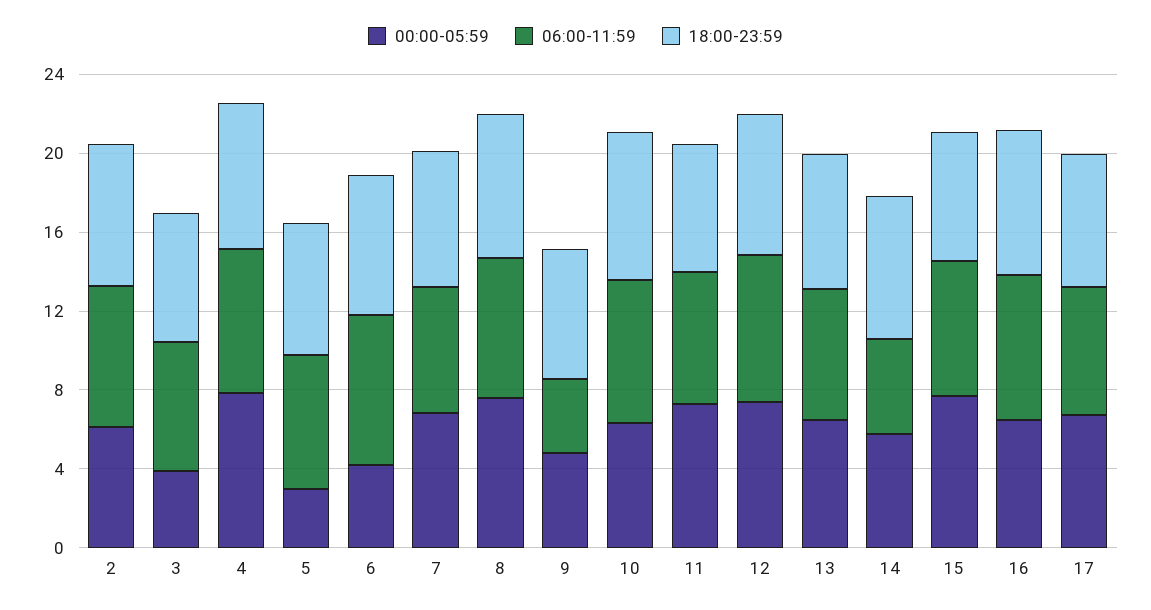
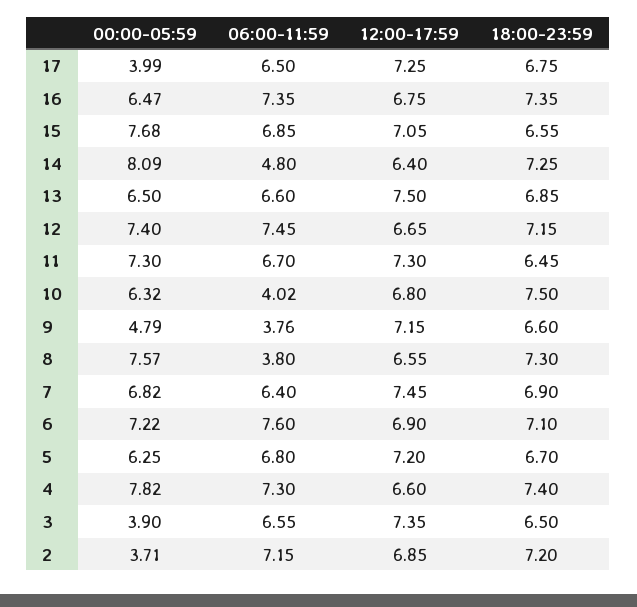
  {
    "00:00-05:59": {
-     "2": 6,
+     "2": 3.71,
      "3": 3.9,
      "4": 7.82,
-     "5": 3,
+     "5": 6.25,
-     "6": 4,
+     "6": 7.22,
      "7": 6.82,
      "8": 7.57,
      "9": 4.79,
      "10": 6.32,
      "11": 7.3,
      "12": 7.4,
      "13": 6.5,
-     "14": 6,
+     "14": 8.09,
      "15": 7.68,
      "16": 6.47,
-     "17": 7
+     "17": 3.99
    },
    "06:00-11:59": {
      "2": 7.15,
      "3": 6.55,
      "4": 7.3,
      "5": 6.8,
      "6": 7.6,
      "7": 6.4,
-     "8": 7,
+     "8": 3.8,
      "9": 3.76,
-     "10": 7,
+     "10": 4.02,
      "11": 6.7,
      "12": 7.45,
      "13": 6.6,
      "14": 4.8,
      "15": 6.85,
      "16": 7.35,
      "17": 6.5
    },
    "18:00-23:59": {
      "2": 7.2,
      "3": 6.5,
      "4": 7.4,
      "5": 6.7,
      "6": 7.1,
      "7": 6.9,
      "8": 7.3,
      "9": 6.6,
      "10": 7.5,
      "11": 6.45,
      "12": 7.15,
      "13": 6.85,
      "14": 7.25,
      "15": 6.55,
      "16": 7.35,
      "17": 6.75
-   }
+   },
+   "12:00-17:59": {
+     "17": 7.25,
+     "16": 6.75,
+     "15": 7.05,
+     "14": 6.4,
+     "13": 7.5,
+     "12": 6.65,
+     "11": 7.3,
+     "10": 6.8,
+     "9": 7.15,
+     "8": 6.55,
+     "7": 7.45,
+     "6": 6.9,
+     "5": 7.2,
+     "4": 6.6,
+     "3": 7.35,
+     "2": 6.85
+   }
  }

